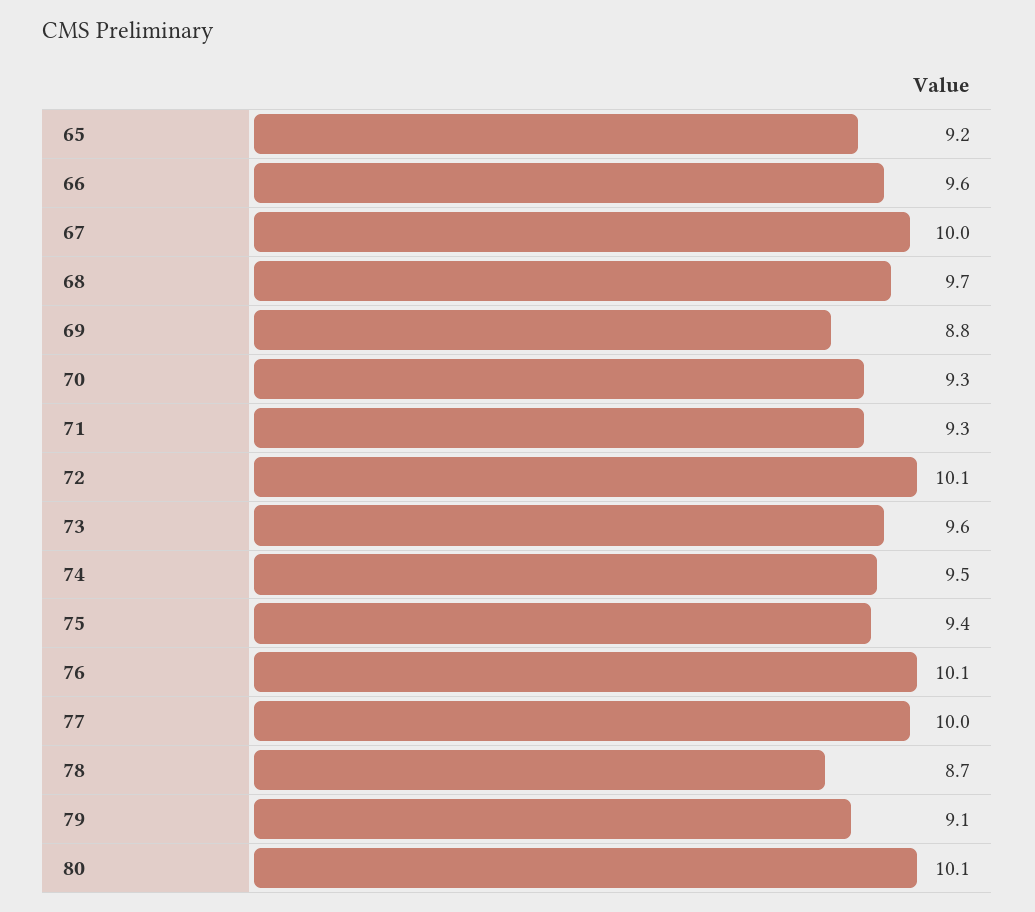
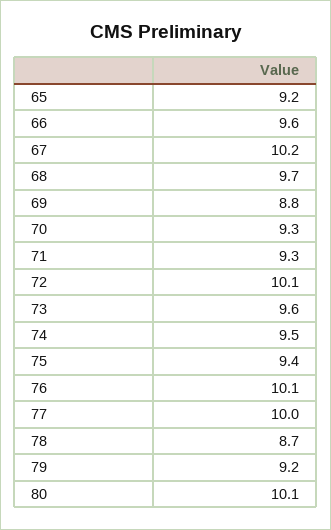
  {
    "65": 9.2,
    "66": 9.6,
-   "67": 10,
+   "67": 10.2,
    "68": 9.7,
    "69": 8.8,
    "70": 9.3,
    "71": 9.3,
    "72": 10.1,
    "73": 9.6,
    "74": 9.5,
    "75": 9.4,
    "76": 10.1,
    "77": 10,
    "78": 8.7,
-   "79": 9.1,
+   "79": 9.2,
    "80": 10.1
  }

